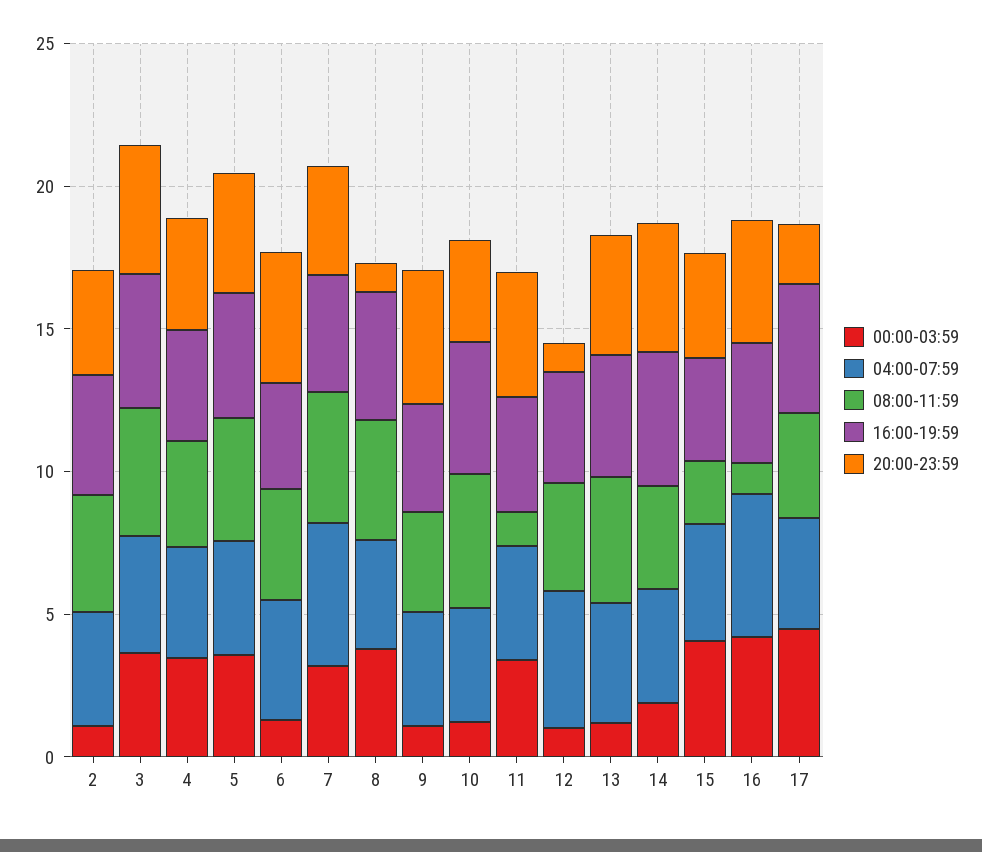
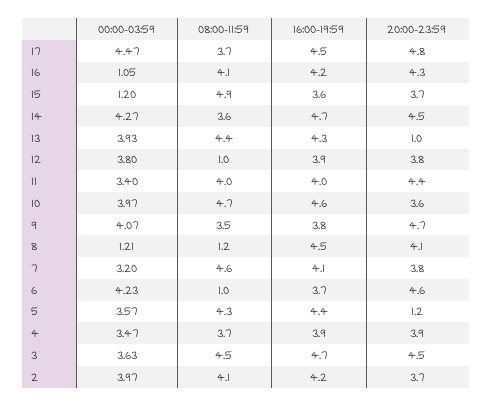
  {
    "00:00-03:59": {
-     "2": 1,
+     "2": 3.97,
      "3": 3.63,
      "4": 3.47,
      "5": 3.57,
-     "6": 1,
+     "6": 4.23,
      "7": 3.2,
-     "8": 4,
+     "8": 1.21,
-     "9": 1,
+     "9": 4.07,
-     "10": 1,
+     "10": 3.97,
      "11": 3.4,
-     "12": 1,
+     "12": 3.8,
-     "13": 1,
+     "13": 3.93,
-     "14": 2,
+     "14": 4.27,
-     "15": 4,
+     "15": 1.2,
-     "16": 4,
+     "16": 1.05,
      "17": 4.47
    },
-   "04:00-07:59": {
-     "2": 4,
-     "3": 4,
-     "4": 4,
-     "5": 4,
-     "6": 4,
-     "7": 5,
-     "8": 4,
-     "9": 4,
-     "10": 4,
-     "11": 4,
-     "12": 5,
-     "13": 4,
-     "14": 4,
-     "15": 4,
-     "16": 5,
-     "17": 4
-   },
    "08:00-11:59": {
      "2": 4.1,
      "3": 4.5,
      "4": 3.7,
      "5": 4.3,
-     "6": 4,
+     "6": 1,
      "7": 4.6,
-     "8": 4,
+     "8": 1.2,
      "9": 3.5,
      "10": 4.7,
-     "11": 1,
+     "11": 4,
-     "12": 4,
+     "12": 1,
      "13": 4.4,
      "14": 3.6,
-     "15": 2,
+     "15": 4.9,
-     "16": 1,
+     "16": 4.1,
      "17": 3.7
    },
    "16:00-19:59": {
      "2": 4.2,
      "3": 4.7,
      "4": 3.9,
      "5": 4.4,
      "6": 3.7,
      "7": 4.1,
      "8": 4.5,
      "9": 3.8,
      "10": 4.6,
      "11": 4,
      "12": 3.9,
      "13": 4.3,
      "14": 4.7,
      "15": 3.6,
      "16": 4.2,
      "17": 4.5
    },
    "20:00-23:59": {
      "2": 3.7,
      "3": 4.5,
      "4": 3.9,
-     "5": 4,
+     "5": 1.2,
      "6": 4.6,
      "7": 3.8,
-     "8": 1,
+     "8": 4.1,
      "9": 4.7,
      "10": 3.6,
      "11": 4.4,
-     "12": 1,
+     "12": 3.8,
-     "13": 4,
+     "13": 1,
      "14": 4.5,
      "15": 3.7,
      "16": 4.3,
-     "17": 2
+     "17": 4.8
    }
  }

